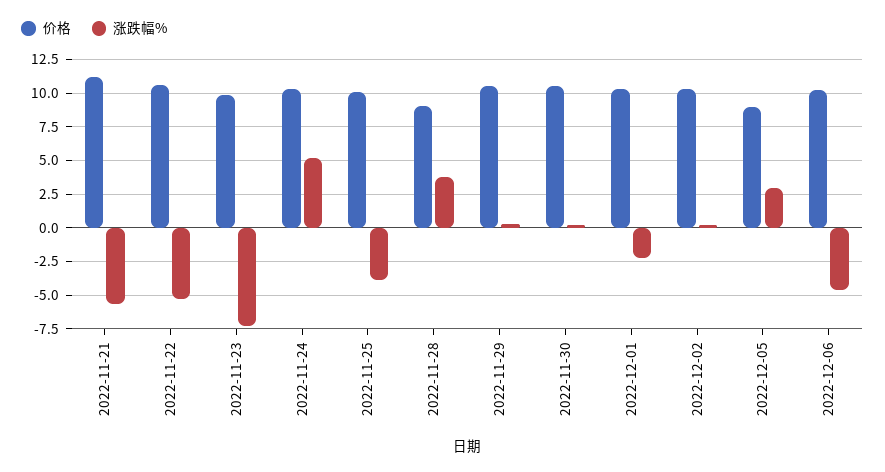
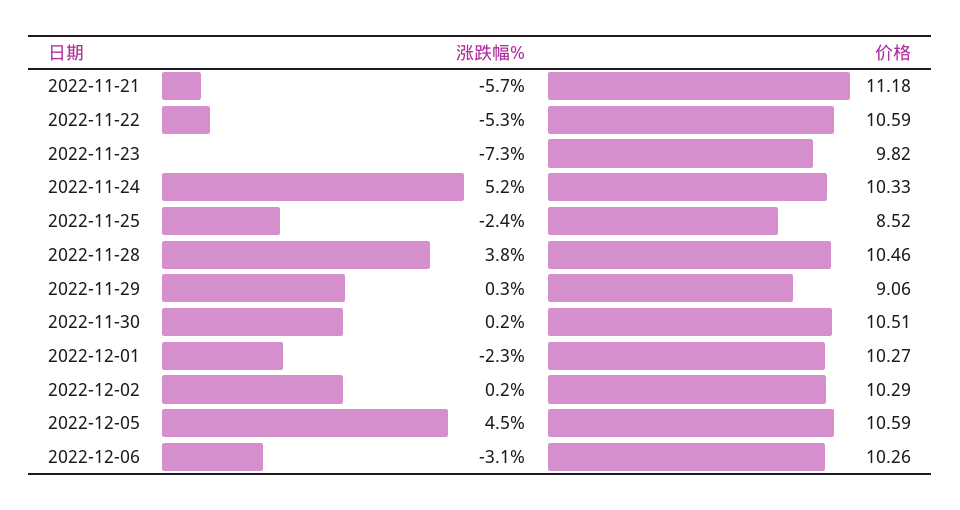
  {
    "价格": {
      "2022-11-21": 11.18,
      "2022-11-22": 10.59,
      "2022-11-23": 9.82,
      "2022-11-24": 10.33,
-     "2022-11-25": 10,
+     "2022-11-25": 8.52,
-     "2022-11-28": 9,
+     "2022-11-28": 10.46,
-     "2022-11-29": 10.5,
+     "2022-11-29": 9.06,
      "2022-11-30": 10.51,
      "2022-12-01": 10.27,
      "2022-12-02": 10.29,
-     "2022-12-05": 9,
+     "2022-12-05": 10.59,
      "2022-12-06": 10.26
    },
    "涨跌幅%": {
      "2022-11-21": -5.7,
      "2022-11-22": -5.3,
      "2022-11-23": -7.3,
      "2022-11-24": 5.2,
-     "2022-11-25": -4,
+     "2022-11-25": -2.4,
      "2022-11-28": 3.8,
      "2022-11-29": 0.3,
      "2022-11-30": 0.2,
      "2022-12-01": -2.3,
      "2022-12-02": 0.2,
-     "2022-12-05": 3,
+     "2022-12-05": 4.5,
-     "2022-12-06": -4.5
+     "2022-12-06": -3.1
    }
  }

